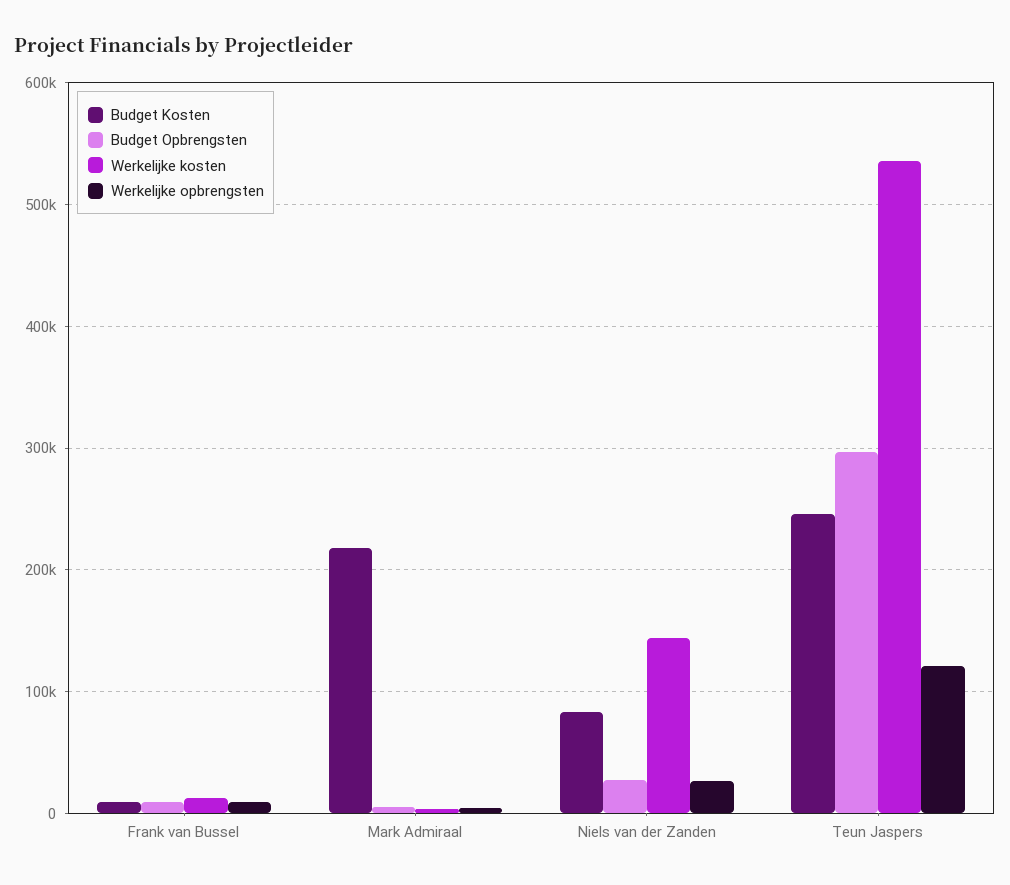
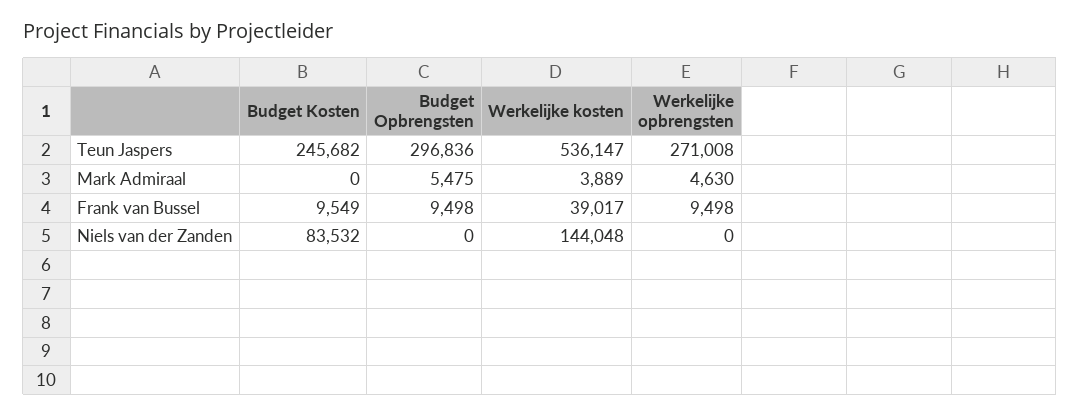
  {
    "Budget Kosten": {
      "Frank van Bussel": 9549,
-     "Mark Admiraal": 220000,
+     "Mark Admiraal": 0,
      "Niels van der Zanden": 83532,
      "Teun Jaspers": 245682
    },
    "Budget Opbrengsten": {
      "Frank van Bussel": 9498,
      "Mark Admiraal": 5475,
-     "Niels van der Zanden": 30000,
+     "Niels van der Zanden": 0,
      "Teun Jaspers": 296836
    },
    "Werkelijke kosten": {
-     "Frank van Bussel": 10000,
+     "Frank van Bussel": 39017,
      "Mark Admiraal": 3889,
      "Niels van der Zanden": 144048,
      "Teun Jaspers": 536147
    },
    "Werkelijke opbrengsten": {
      "Frank van Bussel": 9498,
      "Mark Admiraal": 4630,
-     "Niels van der Zanden": 30000,
+     "Niels van der Zanden": 0,
-     "Teun Jaspers": 120000
+     "Teun Jaspers": 271008
    }
  }

